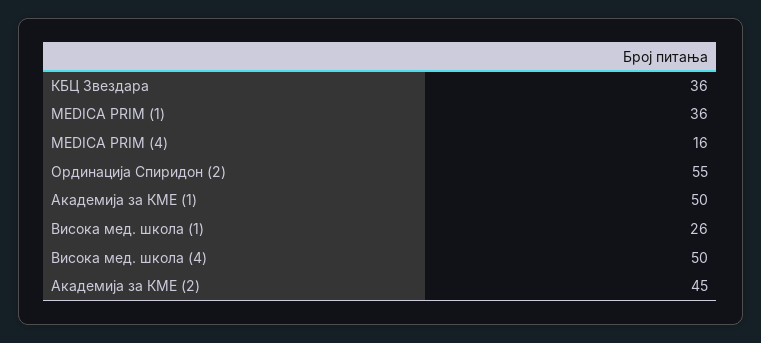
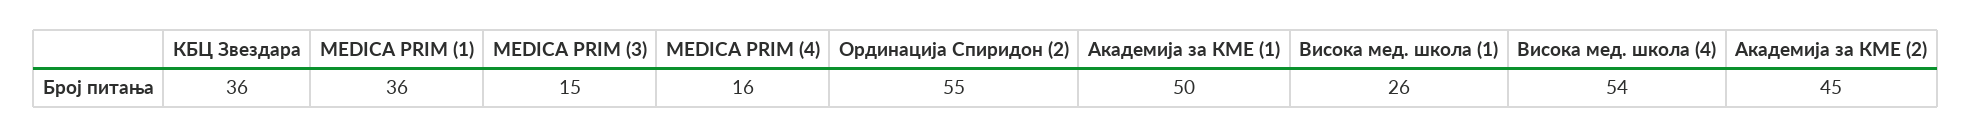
  {
    "КБЦ Звездара": 36,
    "МEDICA PRIM (1)": 36,
    "МEDICA PRIM (4)": 16,
    "Ординација Спиридон (2)": 55,
    "Академија за КМЕ (1)": 50,
    "Висока мед. школа (1)": 26,
-   "Висока мед. школа (4)": 50,
+   "Висока мед. школа (4)": 54,
-   "Академија за КМЕ (2)": 45
+   "Академија за КМЕ (2)": 45,
+   "МEDICA PRIM (3)": 15
  }

